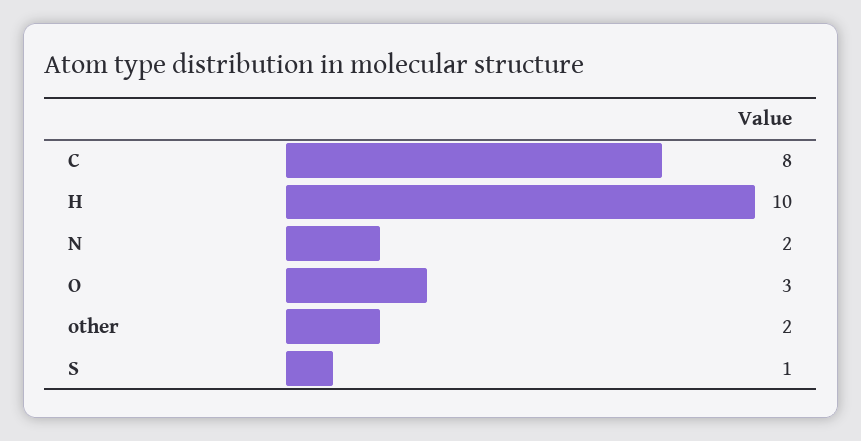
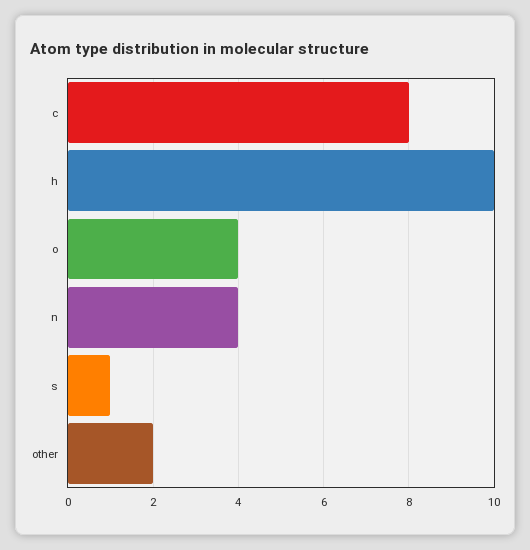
  {
    "C": 8,
    "H": 10,
-   "N": 2,
+   "N": 4,
-   "O": 3,
+   "O": 4,
    "other": 2,
    "S": 1
  }

